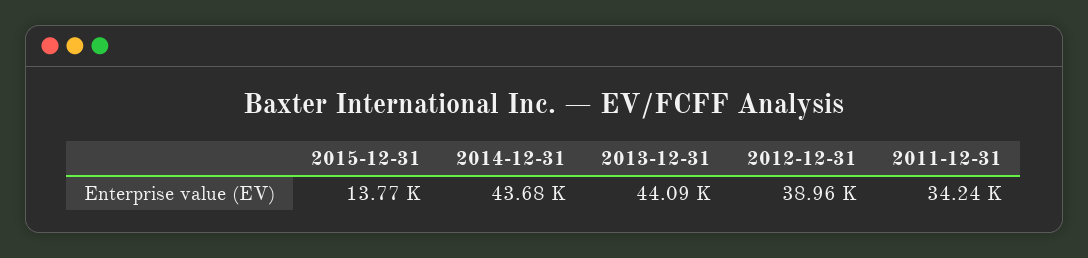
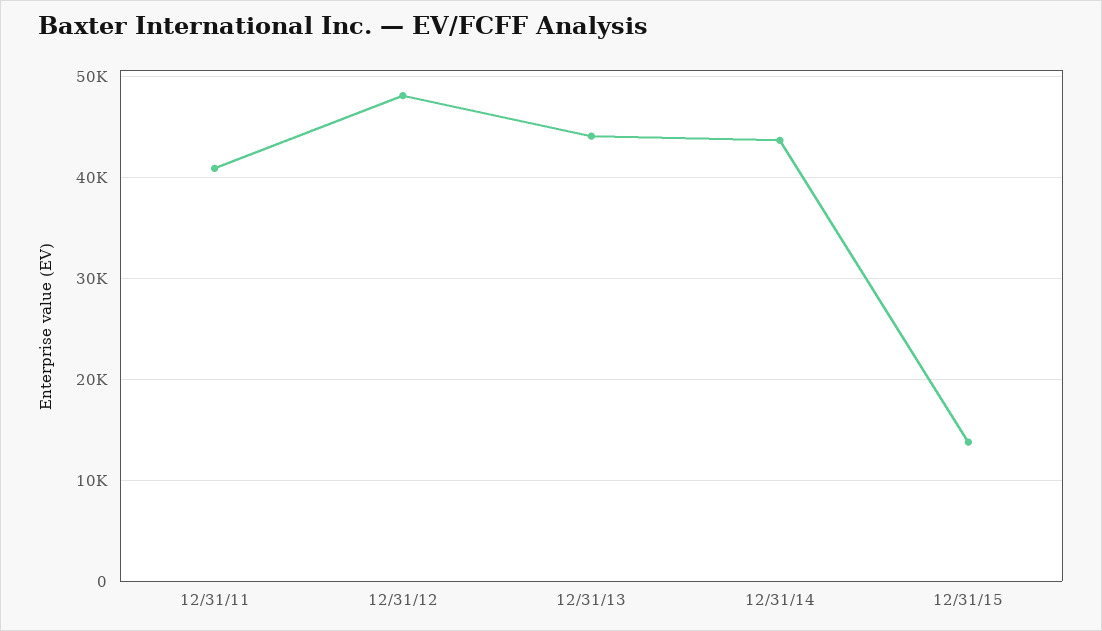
  {
    "2015-12-31": 13770,
    "2014-12-31": 43680,
    "2013-12-31": 44090,
-   "2012-12-31": 38960,
+   "2012-12-31": 48000,
-   "2011-12-31": 34240
+   "2011-12-31": 41000
  }

